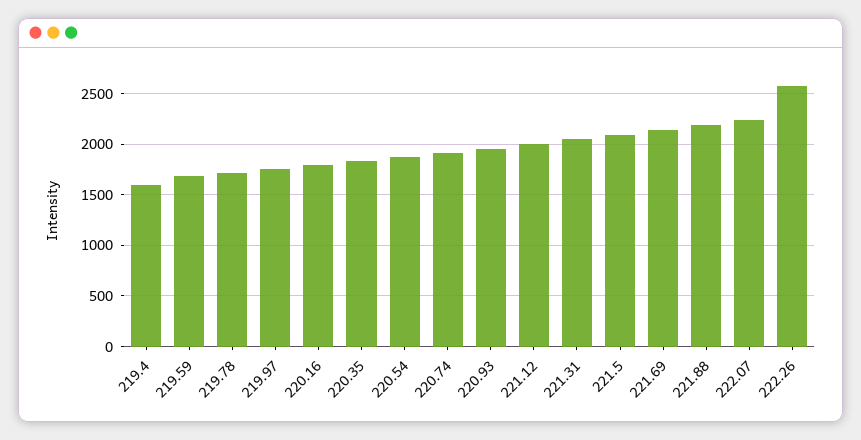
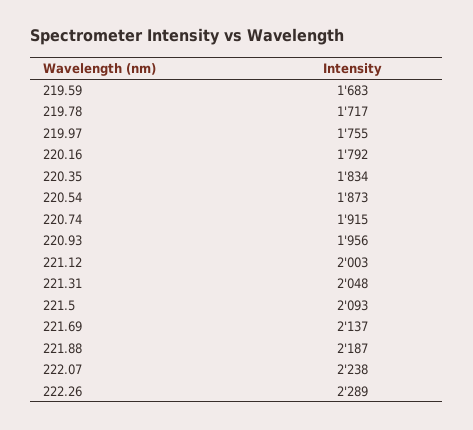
  {
-   "219.4": 1600,
    "219.59": 1683,
    "219.78": 1717,
    "219.97": 1755,
    "220.16": 1792,
    "220.35": 1834,
    "220.54": 1873,
    "220.74": 1915,
    "220.93": 1956,
    "221.12": 2003,
    "221.31": 2048,
    "221.5": 2093,
    "221.69": 2137,
    "221.88": 2187,
    "222.07": 2238,
-   "222.26": 2600
+   "222.26": 2289
  }

